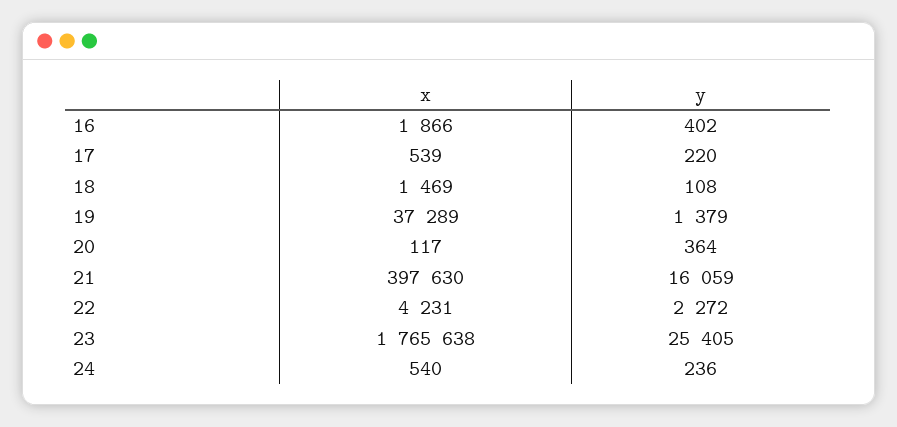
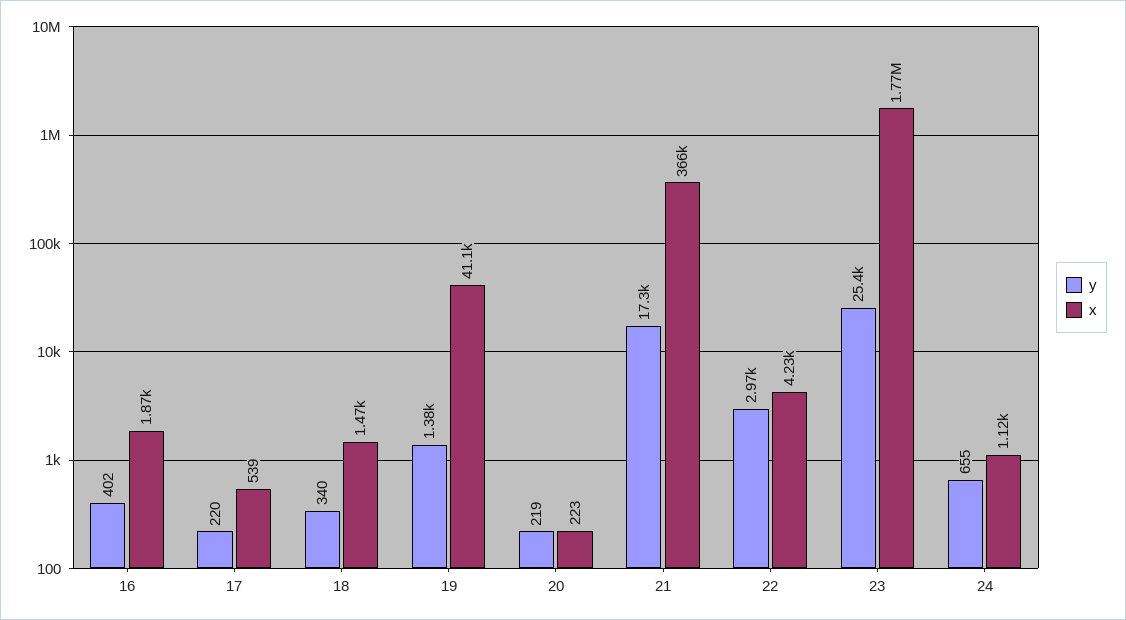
  {
    "x": {
      "16": 1866,
      "17": 539,
      "18": 1469,
-     "19": 37289,
+     "19": 41100,
-     "20": 117,
+     "20": 223,
-     "21": 397630,
+     "21": 366000,
      "22": 4231,
      "23": 1765638,
-     "24": 540
+     "24": 1120
    },
    "y": {
      "16": 402,
      "17": 220,
-     "18": 108,
+     "18": 340,
      "19": 1379,
-     "20": 364,
+     "20": 219,
-     "21": 16059,
+     "21": 17300,
-     "22": 2272,
+     "22": 2970,
      "23": 25405,
-     "24": 236
+     "24": 655
    }
  }

